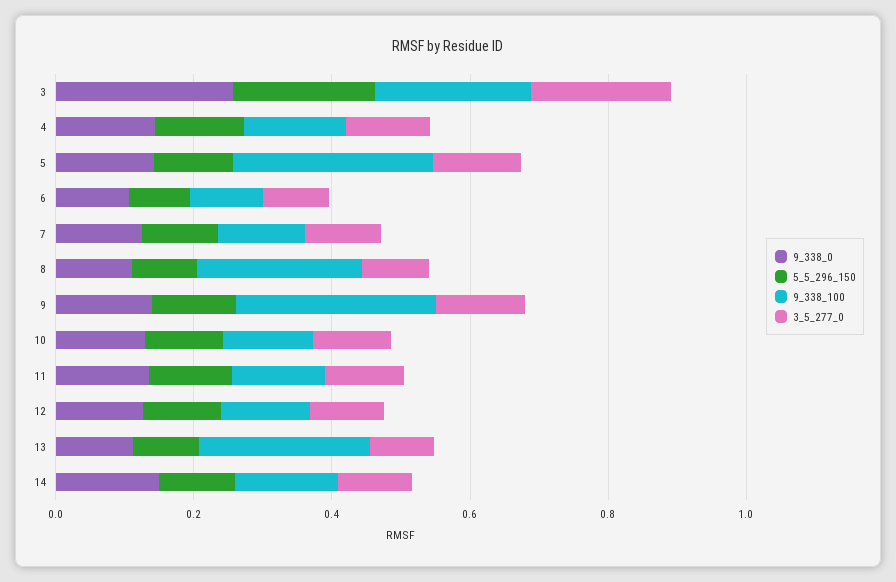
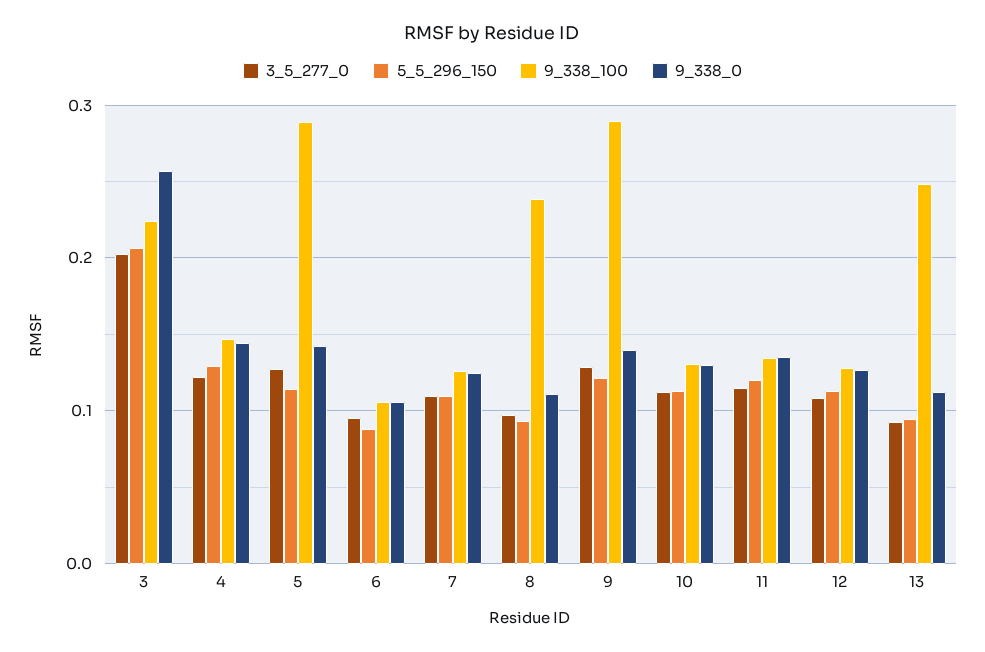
  {
    "9_338_0": {
      "3": 0.26,
      "4": 0.14,
      "5": 0.14,
      "6": 0.11,
      "7": 0.13,
      "8": 0.11,
      "9": 0.14,
      "10": 0.13,
      "11": 0.14,
      "12": 0.13,
-     "13": 0.11,
+     "13": 0.11
-     "14": 0.15
    },
    "5_5_296_150": {
      "3": 0.21,
      "4": 0.13,
      "5": 0.11,
      "6": 0.09,
      "7": 0.11,
      "8": 0.09,
      "9": 0.12,
      "10": 0.11,
      "11": 0.12,
      "12": 0.11,
-     "13": 0.09,
+     "13": 0.09
-     "14": 0.1
    },
    "9_338_100": {
      "3": 0.22,
      "4": 0.15,
      "5": 0.29,
      "6": 0.11,
      "7": 0.13,
      "8": 0.24,
      "9": 0.29,
      "10": 0.13,
      "11": 0.13,
      "12": 0.13,
-     "13": 0.25,
+     "13": 0.25
-     "14": 0.15
    },
    "3_5_277_0": {
      "3": 0.2,
      "4": 0.12,
      "5": 0.13,
      "6": 0.1,
      "7": 0.11,
      "8": 0.1,
      "9": 0.13,
      "10": 0.11,
      "11": 0.12,
      "12": 0.11,
-     "13": 0.09,
+     "13": 0.09
-     "14": 0.1
    }
  }

